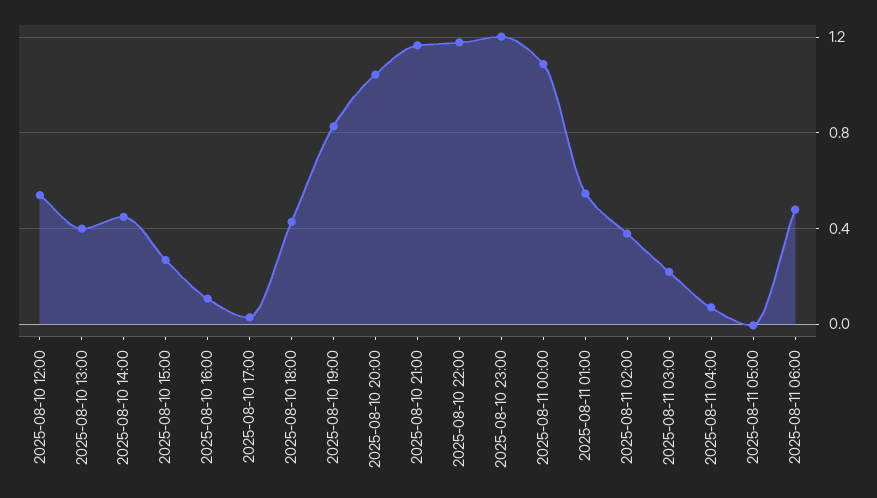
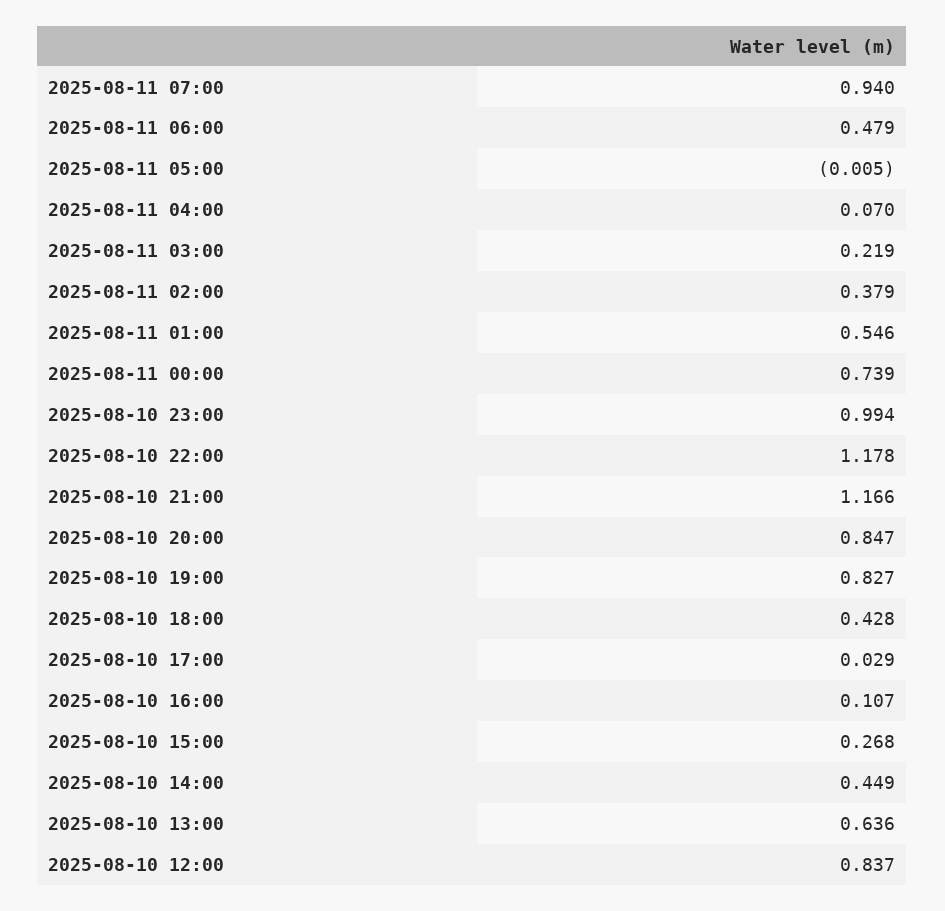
  {
-   "2025-08-10 12:00": 0.55,
+   "2025-08-10 12:00": 0.837,
-   "2025-08-10 13:00": 0.4,
+   "2025-08-10 13:00": 0.636,
    "2025-08-10 14:00": 0.449,
    "2025-08-10 15:00": 0.268,
    "2025-08-10 16:00": 0.107,
    "2025-08-10 17:00": 0.029,
    "2025-08-10 18:00": 0.428,
    "2025-08-10 19:00": 0.827,
-   "2025-08-10 20:00": 1.05,
+   "2025-08-10 20:00": 0.847,
    "2025-08-10 21:00": 1.166,
    "2025-08-10 22:00": 1.178,
-   "2025-08-10 23:00": 1.2,
+   "2025-08-10 23:00": 0.994,
-   "2025-08-11 00:00": 1.1,
+   "2025-08-11 00:00": 0.739,
    "2025-08-11 01:00": 0.546,
    "2025-08-11 02:00": 0.379,
    "2025-08-11 03:00": 0.219,
    "2025-08-11 04:00": 0.07,
    "2025-08-11 05:00": -0.005,
-   "2025-08-11 06:00": 0.479
+   "2025-08-11 06:00": 0.479,
+   "2025-08-11 07:00": 0.94
  }

